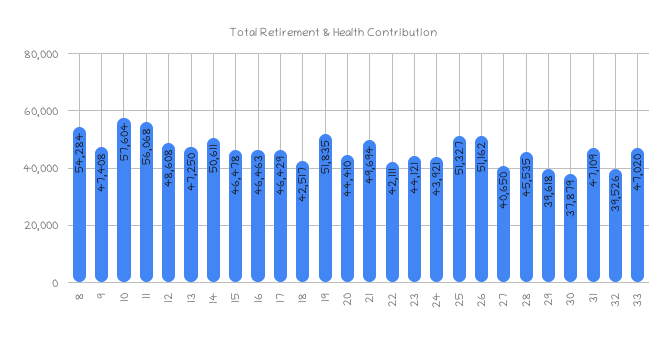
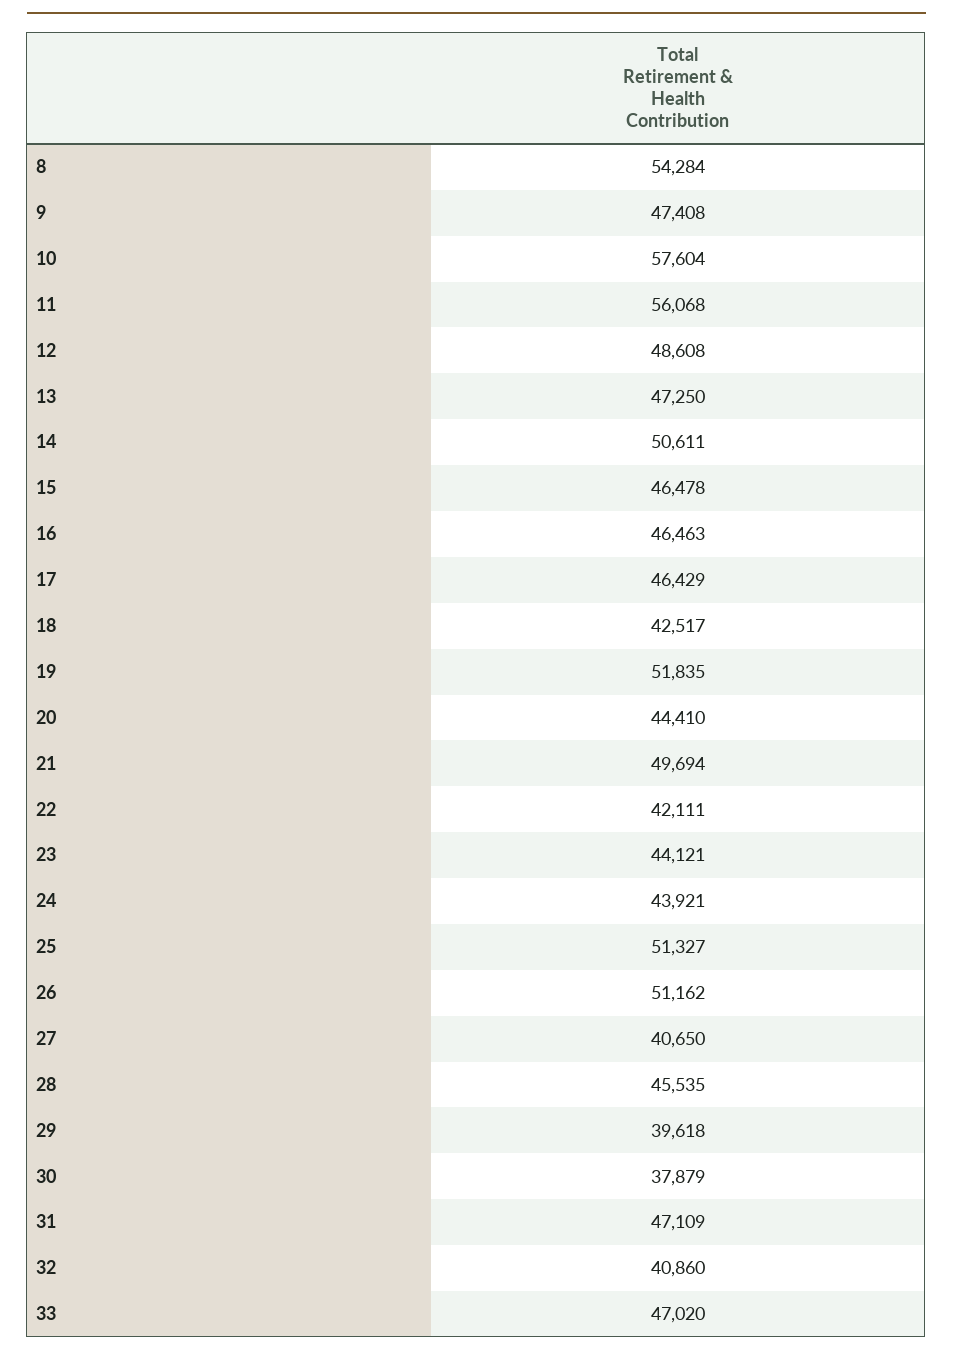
  {
    "8": 54284,
    "9": 47408,
    "10": 57604,
    "11": 56068,
    "12": 48608,
    "13": 47250,
    "14": 50611,
    "15": 46478,
    "16": 46463,
    "17": 46429,
    "18": 42517,
    "19": 51835,
    "20": 44410,
    "21": 49694,
    "22": 42111,
    "23": 44121,
    "24": 43921,
    "25": 51327,
    "26": 51162,
    "27": 40650,
    "28": 45535,
    "29": 39618,
    "30": 37879,
    "31": 47109,
-   "32": 39526,
+   "32": 40860,
    "33": 47020
  }

